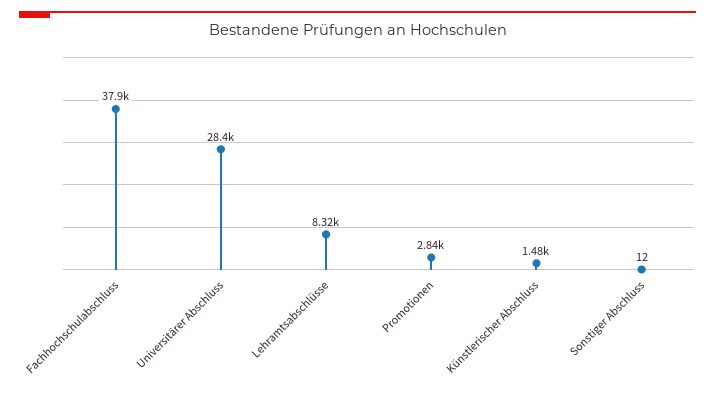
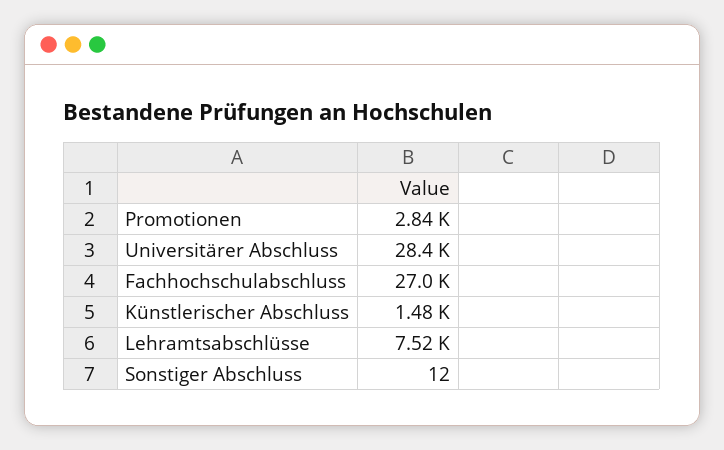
  {
-   "Fachhochschulabschluss": 37900,
+   "Fachhochschulabschluss": 27000,
    "Universitärer Abschluss": 28400,
-   "Lehramtsabschlüsse": 8320,
+   "Lehramtsabschlüsse": 7520,
    "Promotionen": 2840,
    "Künstlerischer Abschluss": 1480,
    "Sonstiger Abschluss": 12
  }

